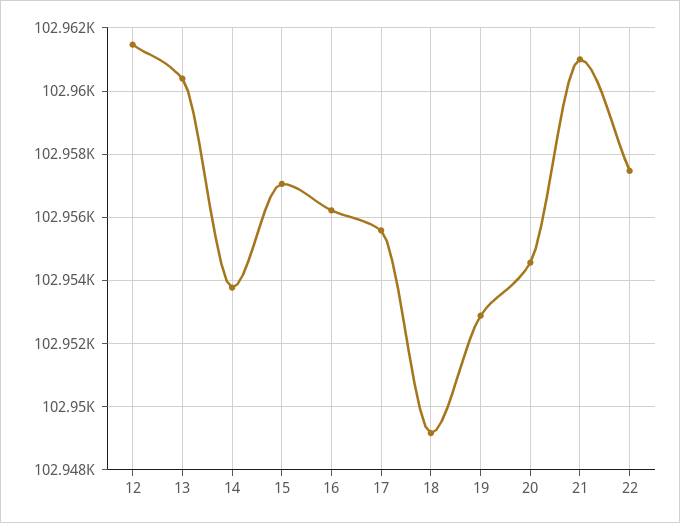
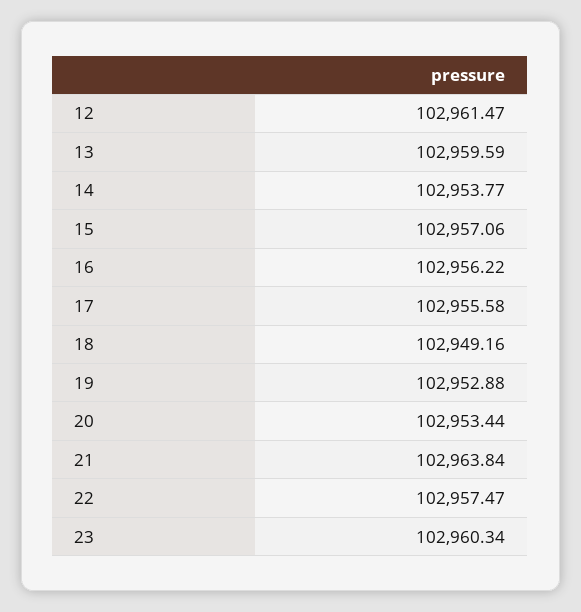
  {
    "12": 102961.47,
-   "13": 102960.4,
+   "13": 102959.59,
    "14": 102953.77,
    "15": 102957.06,
    "16": 102956.22,
    "17": 102955.58,
    "18": 102949.16,
    "19": 102952.88,
-   "20": 102954.6,
+   "20": 102953.44,
-   "21": 102961,
+   "21": 102963.84,
-   "22": 102957.47
+   "22": 102957.47,
+   "23": 102960.34
  }

